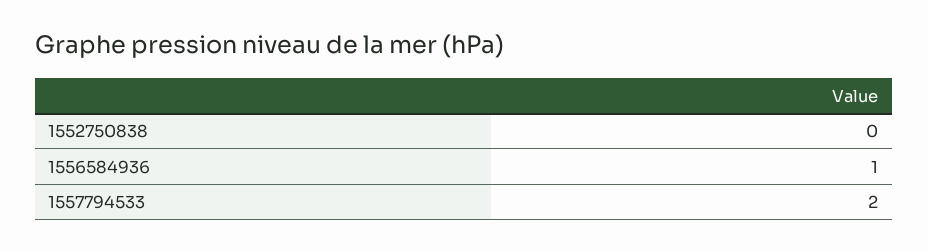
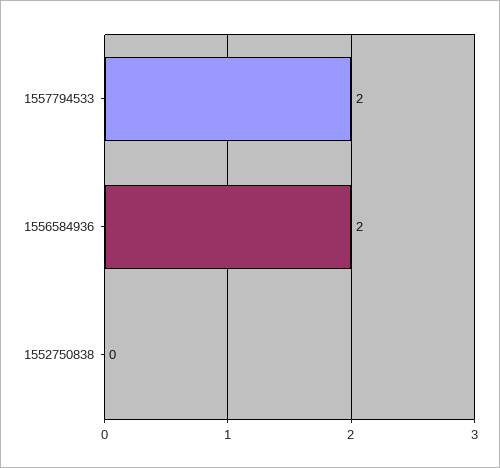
  {
    "1552750838": 0,
-   "1556584936": 1,
+   "1556584936": 2,
    "1557794533": 2
  }

